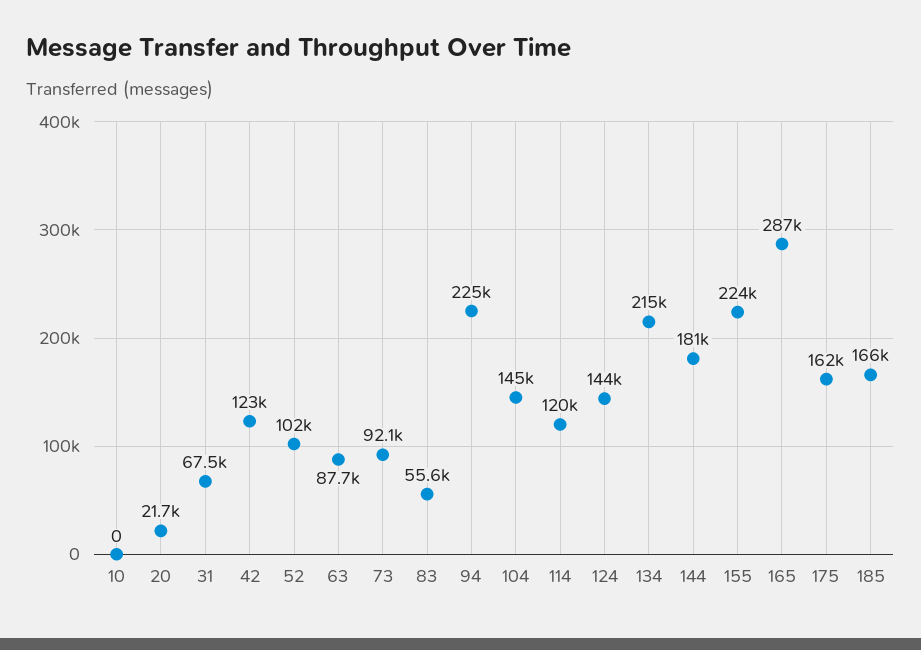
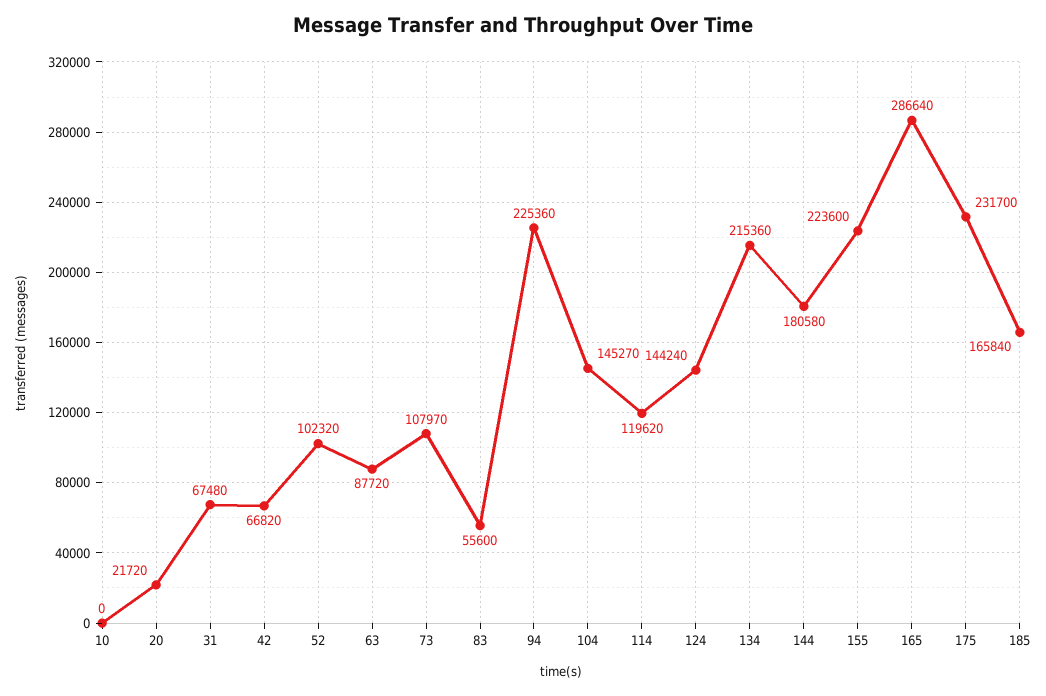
  {
    "10": 0,
    "20": 21720,
    "31": 67480,
-   "42": 123000,
+   "42": 66820,
    "52": 102320,
    "63": 87720,
-   "73": 92100,
+   "73": 107970,
    "83": 55600,
    "94": 225360,
    "104": 145270,
    "114": 119620,
    "124": 144240,
    "134": 215360,
    "144": 180580,
    "155": 223600,
    "165": 286640,
-   "175": 162000,
+   "175": 231700,
    "185": 165840
  }

